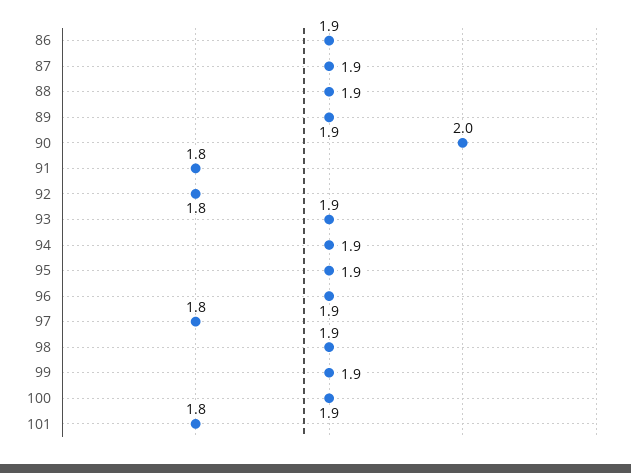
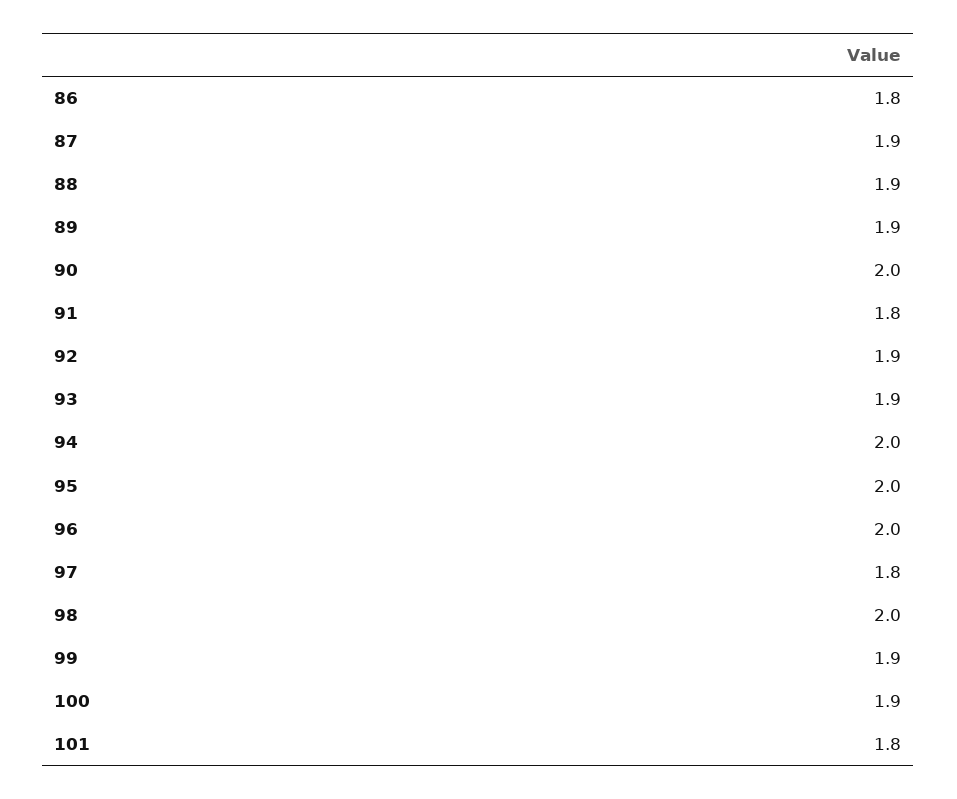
  {
-   "86": 1.9,
+   "86": 1.8,
    "87": 1.9,
    "88": 1.9,
    "89": 1.9,
    "90": 2,
    "91": 1.8,
-   "92": 1.8,
+   "92": 1.9,
    "93": 1.9,
-   "94": 1.9,
+   "94": 2,
-   "95": 1.9,
+   "95": 2,
-   "96": 1.9,
+   "96": 2,
    "97": 1.8,
-   "98": 1.9,
+   "98": 2,
    "99": 1.9,
    "100": 1.9,
    "101": 1.8
  }

